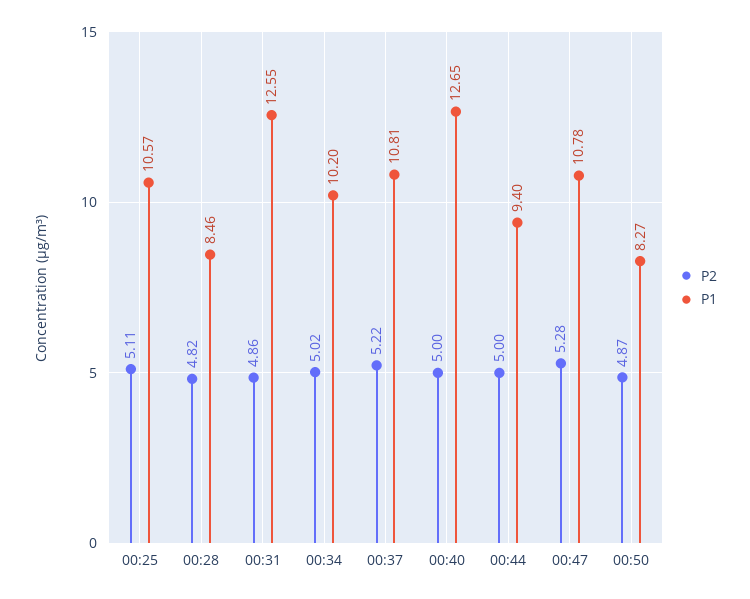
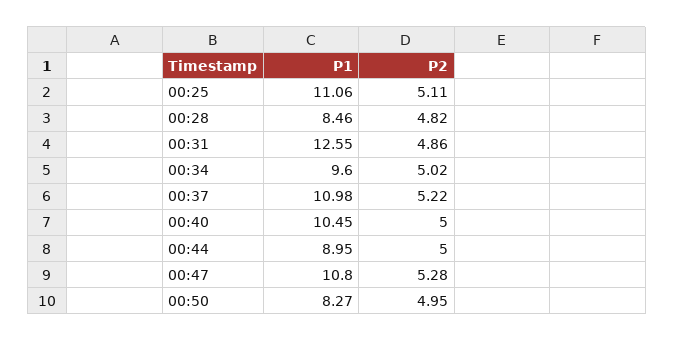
  {
    "P2": {
      "00:25": 5.11,
      "00:28": 4.82,
      "00:31": 4.86,
      "00:34": 5.02,
      "00:37": 5.22,
      "00:40": 5,
      "00:44": 5,
      "00:47": 5.28,
-     "00:50": 4.87
+     "00:50": 4.95
    },
    "P1": {
-     "00:25": 10.57,
+     "00:25": 11.06,
      "00:28": 8.46,
      "00:31": 12.55,
-     "00:34": 10.2,
+     "00:34": 9.6,
-     "00:37": 10.81,
+     "00:37": 10.98,
-     "00:40": 12.65,
+     "00:40": 10.45,
-     "00:44": 9.4,
+     "00:44": 8.95,
-     "00:47": 10.78,
+     "00:47": 10.8,
      "00:50": 8.27
    }
  }

